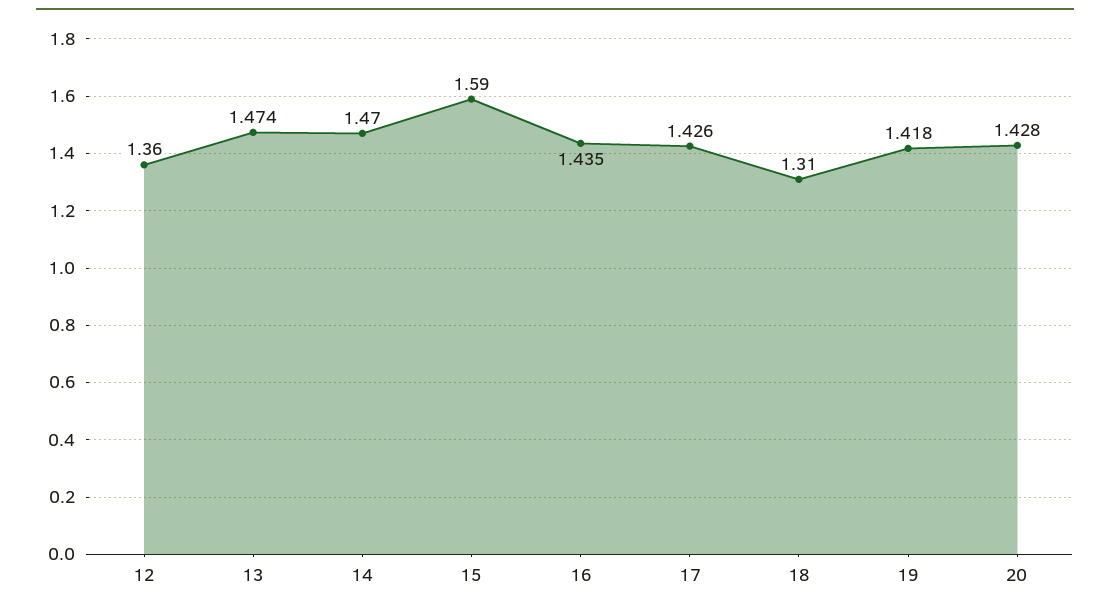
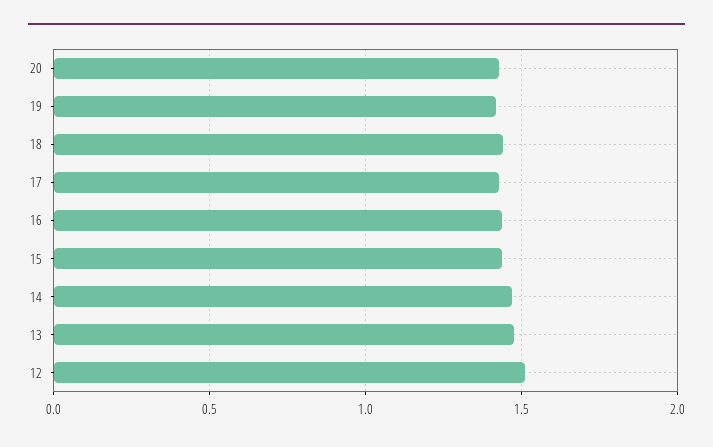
  {
-   "12": 1.36,
+   "12": 1.5,
    "13": 1.474,
    "14": 1.47,
-   "15": 1.59,
+   "15": 1.45,
    "16": 1.435,
    "17": 1.426,
-   "18": 1.31,
+   "18": 1.45,
    "19": 1.418,
    "20": 1.428
  }

